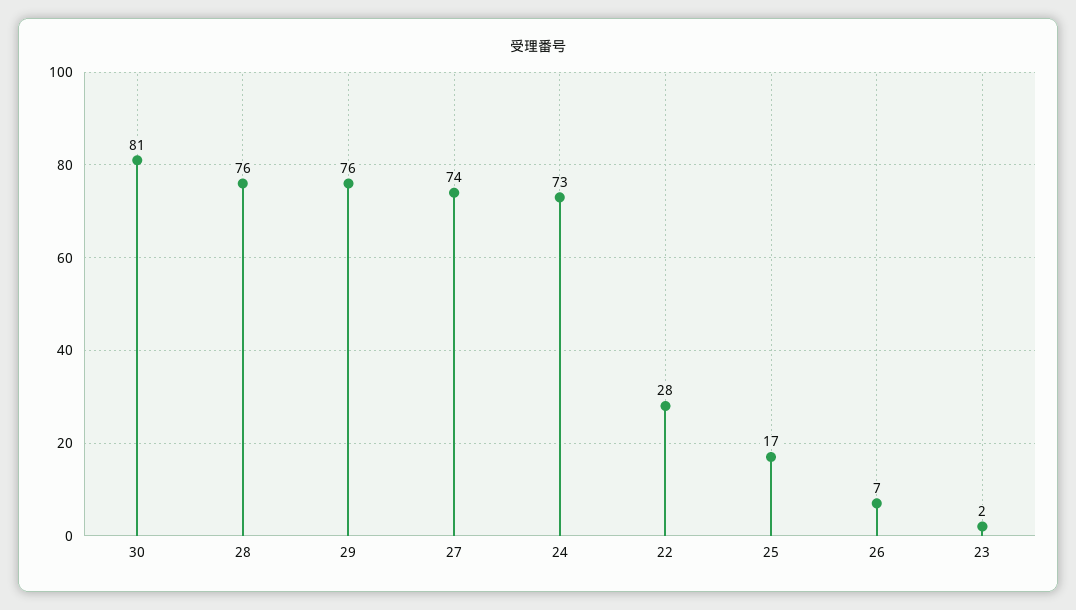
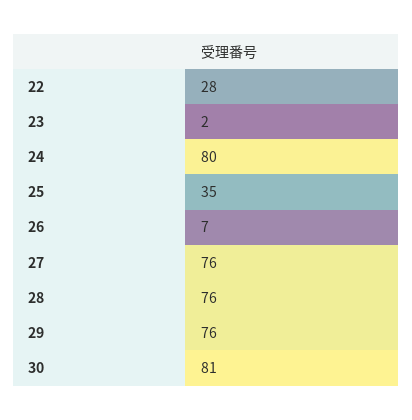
  {
    "30": 81,
    "28": 76,
    "29": 76,
-   "27": 74,
+   "27": 76,
-   "24": 73,
+   "24": 80,
    "22": 28,
-   "25": 17,
+   "25": 35,
    "26": 7,
    "23": 2
  }

